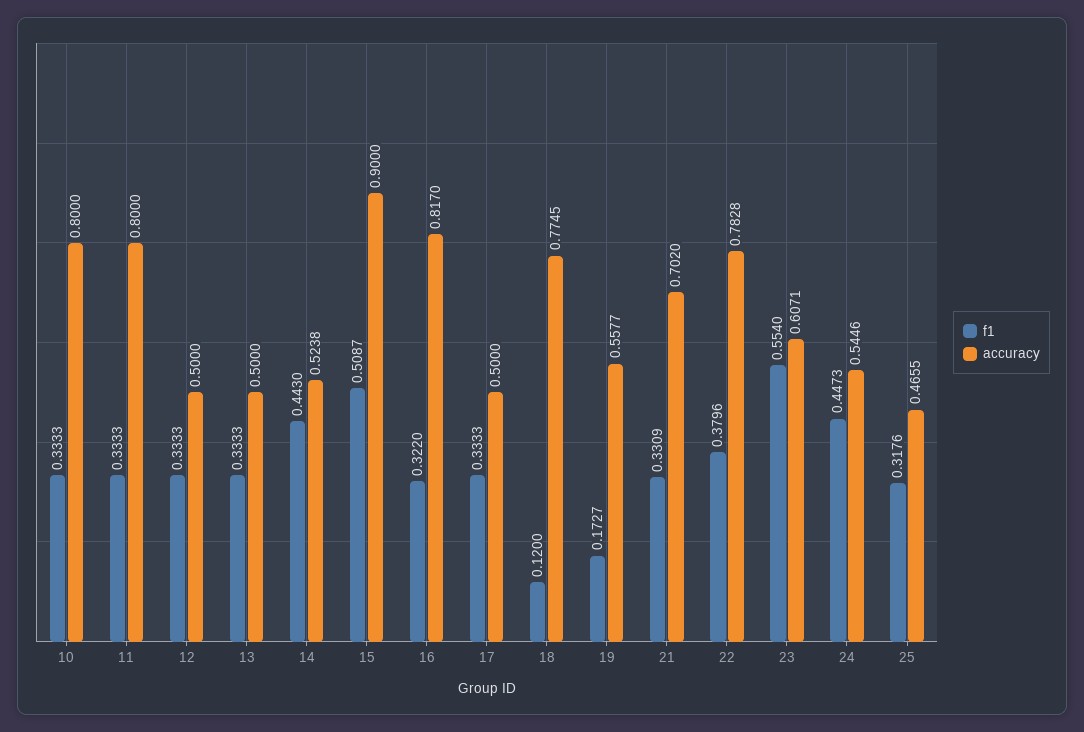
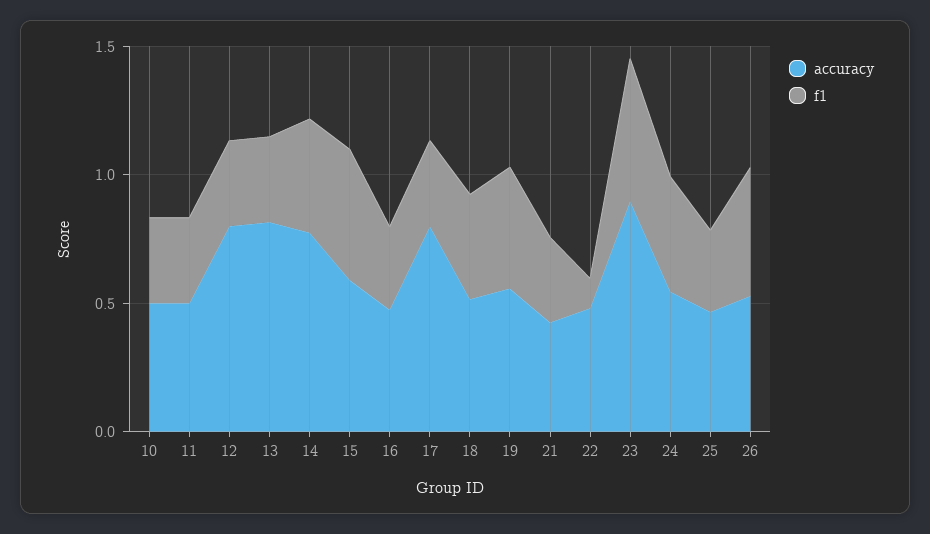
  {
    "f1": {
      "10": 0.3333,
      "11": 0.3333,
      "12": 0.3333,
      "13": 0.3333,
      "14": 0.443,
      "15": 0.5087,
      "16": 0.322,
      "17": 0.3333,
-     "18": 0.12,
+     "18": 0.4,
-     "19": 0.1727,
+     "19": 0.5,
      "21": 0.3309,
-     "22": 0.3796,
+     "22": 0.1,
      "23": 0.554,
      "24": 0.4473,
-     "25": 0.3176
+     "25": 0.3176,
+     "26": 0.5
    },
    "accuracy": {
-     "10": 0.8,
+     "10": 0.5,
-     "11": 0.8,
+     "11": 0.5,
-     "12": 0.5,
+     "12": 0.8,
-     "13": 0.5,
+     "13": 0.8,
-     "14": 0.5238,
+     "14": 0.8,
-     "15": 0.9,
+     "15": 0.6,
-     "16": 0.817,
+     "16": 0.5,
-     "17": 0.5,
+     "17": 0.8,
-     "18": 0.7745,
+     "18": 0.5,
      "19": 0.5577,
-     "21": 0.702,
+     "21": 0.4,
-     "22": 0.7828,
+     "22": 0.5,
-     "23": 0.6071,
+     "23": 0.9,
      "24": 0.5446,
-     "25": 0.4655
+     "25": 0.4655,
+     "26": 0.5
    }
  }

